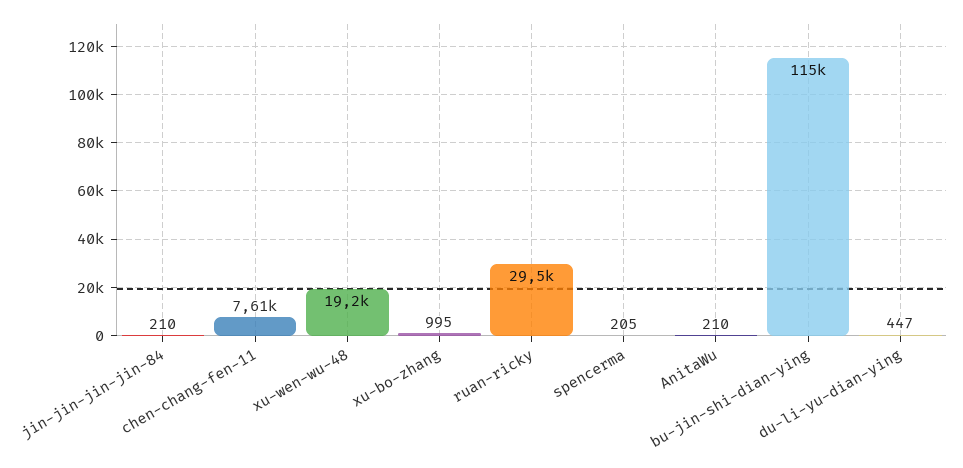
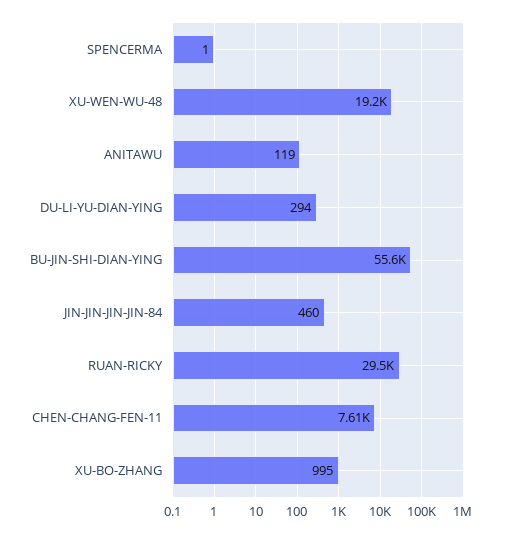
  {
-   "jin-jin-jin-jin-84": 210,
+   "jin-jin-jin-jin-84": 460,
    "chen-chang-fen-11": 7610,
    "xu-wen-wu-48": 19200,
    "xu-bo-zhang": 995,
    "ruan-ricky": 29500,
-   "spencerma": 205,
+   "spencerma": 1,
-   "AnitaWu": 210,
+   "AnitaWu": 119,
-   "bu-jin-shi-dian-ying": 115000,
+   "bu-jin-shi-dian-ying": 55600,
-   "du-li-yu-dian-ying": 447
+   "du-li-yu-dian-ying": 294
  }

